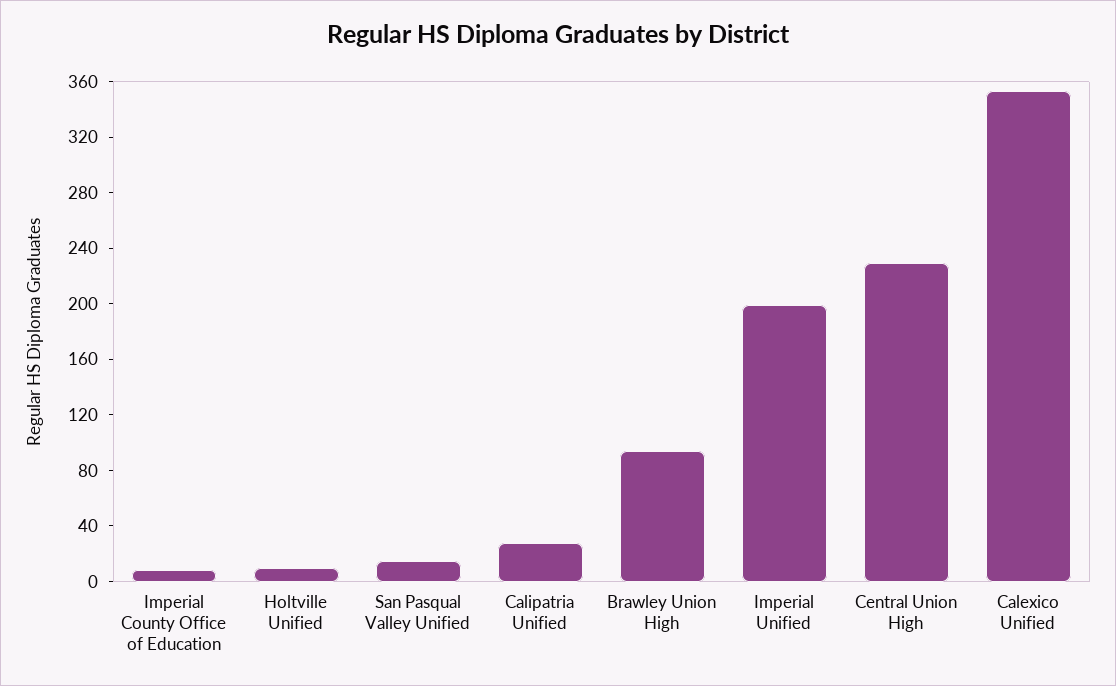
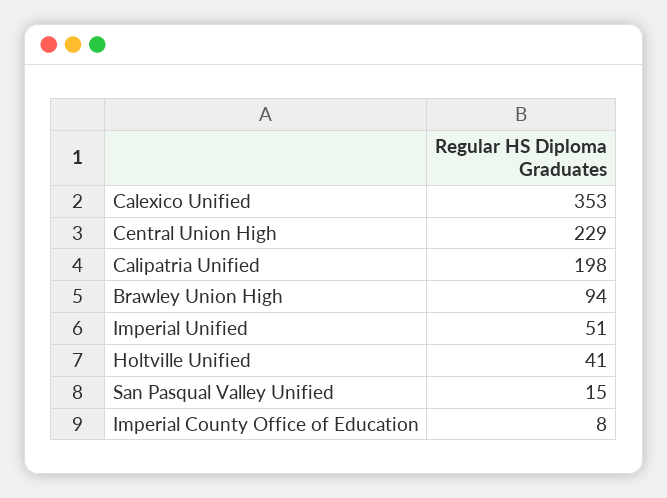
  {
    "Imperial County Office of Education": 8,
-   "Holtville Unified": 10,
+   "Holtville Unified": 41,
    "San Pasqual Valley Unified": 15,
-   "Calipatria Unified": 30,
+   "Calipatria Unified": 198,
    "Brawley Union High": 94,
-   "Imperial Unified": 200,
+   "Imperial Unified": 51,
    "Central Union High": 229,
    "Calexico Unified": 353
  }

